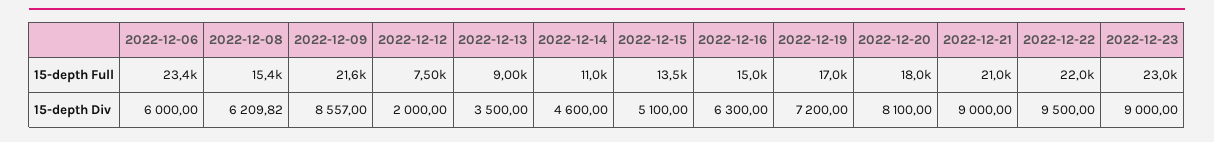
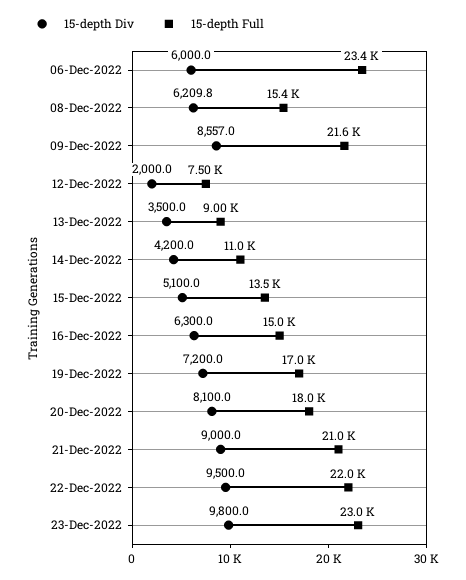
  {
    "15-depth Full": {
      "2022-12-06": 23400,
      "2022-12-08": 15400,
      "2022-12-09": 21600,
      "2022-12-12": 7500,
      "2022-12-13": 9000,
      "2022-12-14": 11000,
      "2022-12-15": 13500,
      "2022-12-16": 15000,
      "2022-12-19": 17000,
      "2022-12-20": 18000,
      "2022-12-21": 21000,
      "2022-12-22": 22000,
      "2022-12-23": 23000
    },
    "15-depth Div": {
      "2022-12-06": 6000,
      "2022-12-08": 6209.82,
      "2022-12-09": 8557,
      "2022-12-12": 2000,
      "2022-12-13": 3500,
-     "2022-12-14": 4600,
+     "2022-12-14": 4200,
      "2022-12-15": 5100,
      "2022-12-16": 6300,
      "2022-12-19": 7200,
      "2022-12-20": 8100,
      "2022-12-21": 9000,
      "2022-12-22": 9500,
-     "2022-12-23": 9000
+     "2022-12-23": 9800
    }
  }

